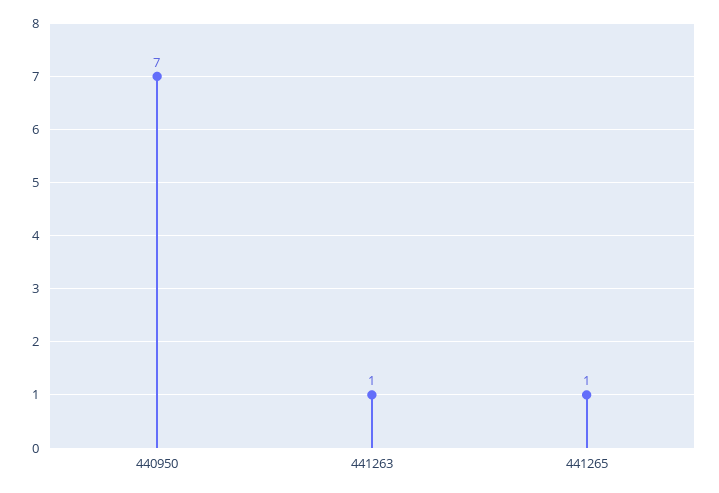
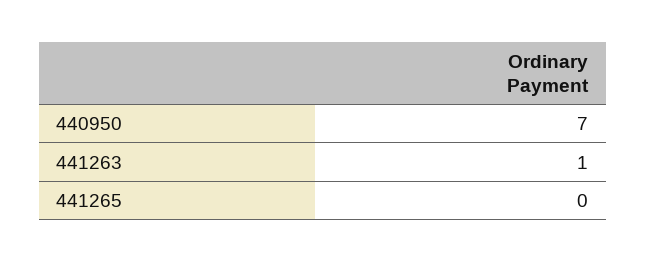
  {
    "440950": 7,
    "441263": 1,
-   "441265": 1
+   "441265": 0
  }

